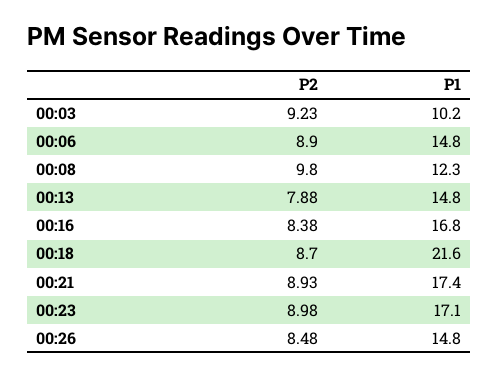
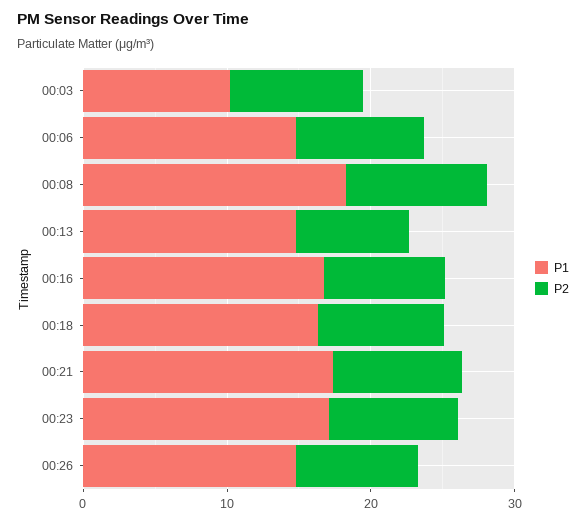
  {
    "P2": {
      "00:03": 9.23,
      "00:06": 8.9,
      "00:08": 9.8,
      "00:13": 7.88,
      "00:16": 8.38,
      "00:18": 8.7,
      "00:21": 8.93,
      "00:23": 8.98,
      "00:26": 8.48
    },
    "P1": {
      "00:03": 10.2,
      "00:06": 14.8,
-     "00:08": 12.3,
+     "00:08": 18,
      "00:13": 14.8,
      "00:16": 16.8,
-     "00:18": 21.6,
+     "00:18": 16,
      "00:21": 17.4,
      "00:23": 17.1,
      "00:26": 14.8
    }
  }

